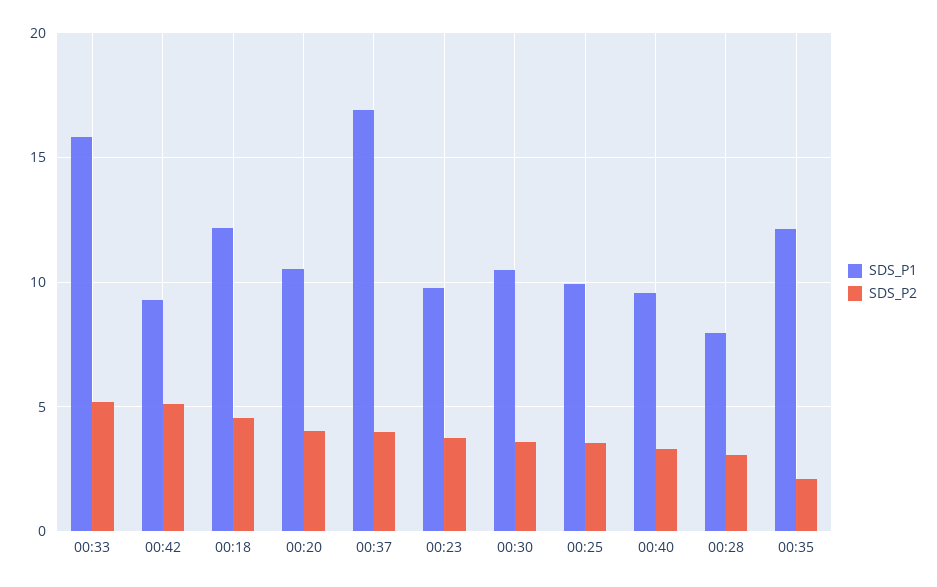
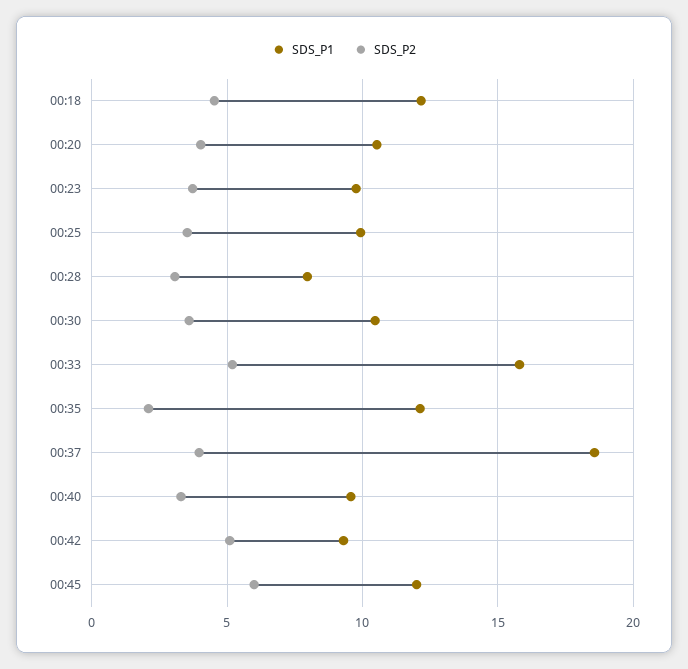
  {
    "SDS_P1": {
      "00:33": 16,
      "00:42": 9.5,
      "00:18": 12,
      "00:20": 10.5,
-     "00:37": 17,
+     "00:37": 18.5,
      "00:23": 10,
      "00:30": 10.5,
      "00:25": 10,
      "00:40": 9.5,
      "00:28": 8,
-     "00:35": 12
+     "00:35": 12,
+     "00:45": 12
    },
    "SDS_P2": {
      "00:33": 5,
      "00:42": 5,
      "00:18": 4.5,
      "00:20": 4,
      "00:37": 4,
      "00:23": 3.5,
      "00:30": 3.5,
      "00:25": 3.5,
      "00:40": 3.5,
      "00:28": 3,
-     "00:35": 2
+     "00:35": 2,
+     "00:45": 6
    }
  }

